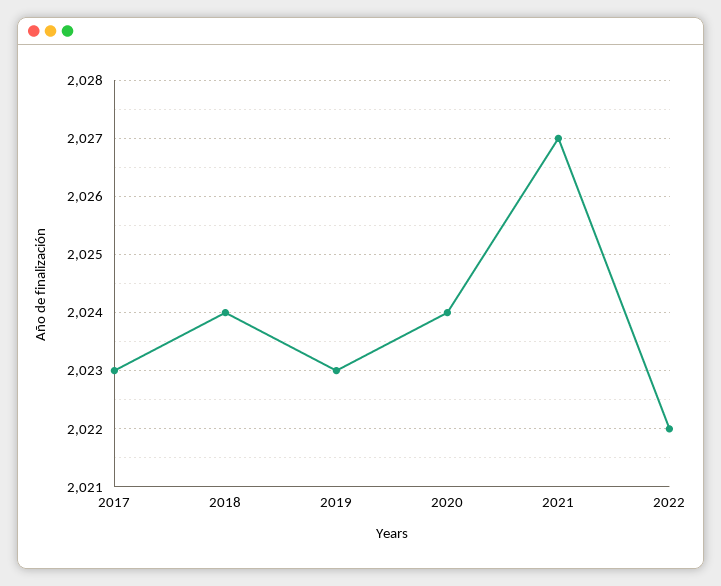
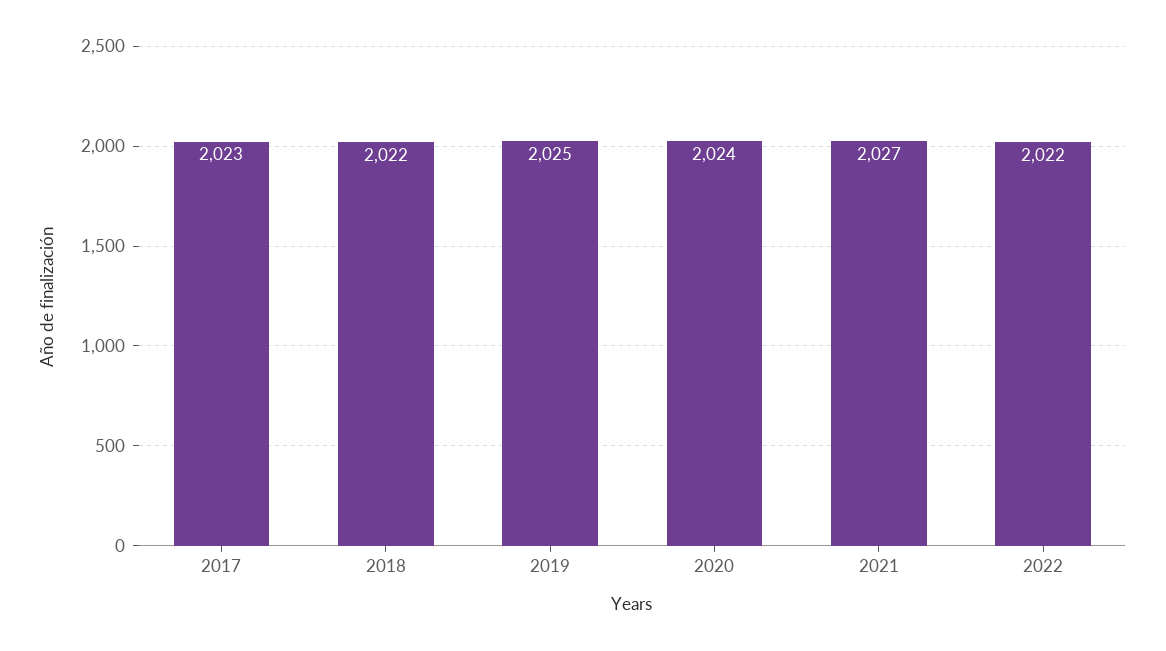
  {
    "2017": 2023,
-   "2018": 2024,
+   "2018": 2022,
-   "2019": 2023,
+   "2019": 2025,
    "2020": 2024,
    "2021": 2027,
    "2022": 2022
  }

